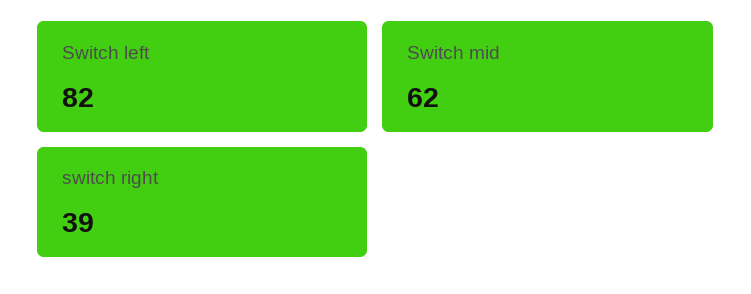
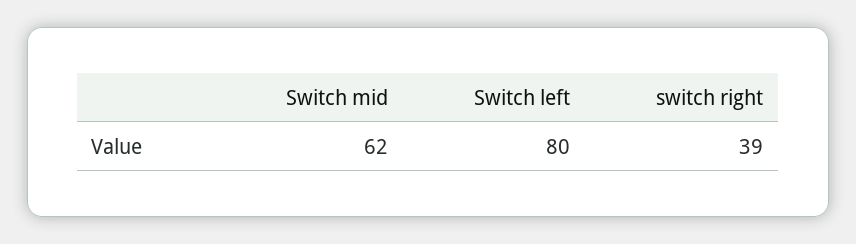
  {
-   "Switch left": 82,
+   "Switch left": 80,
    "Switch mid": 62,
    "switch right": 39
  }

